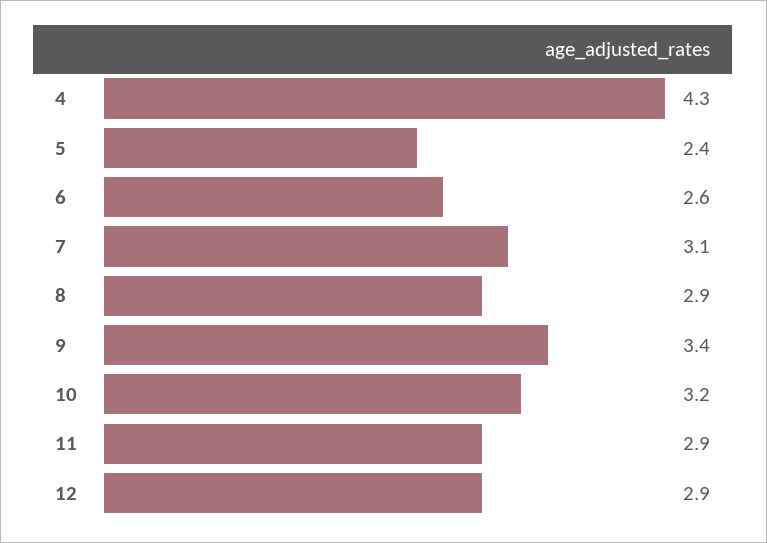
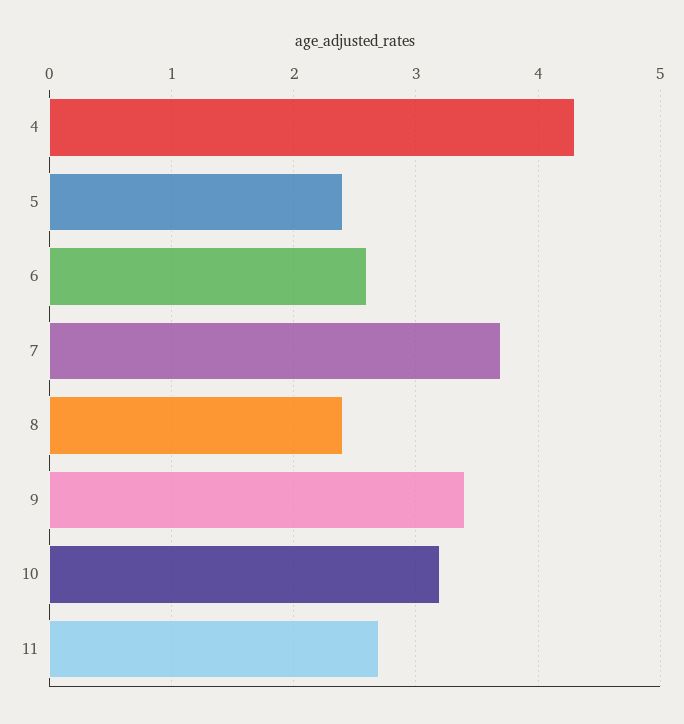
  {
    "4": 4.3,
    "5": 2.4,
    "6": 2.6,
-   "7": 3.1,
+   "7": 3.7,
-   "8": 2.9,
+   "8": 2.4,
    "9": 3.4,
    "10": 3.2,
-   "11": 2.9,
+   "11": 2.7
-   "12": 2.9
  }

